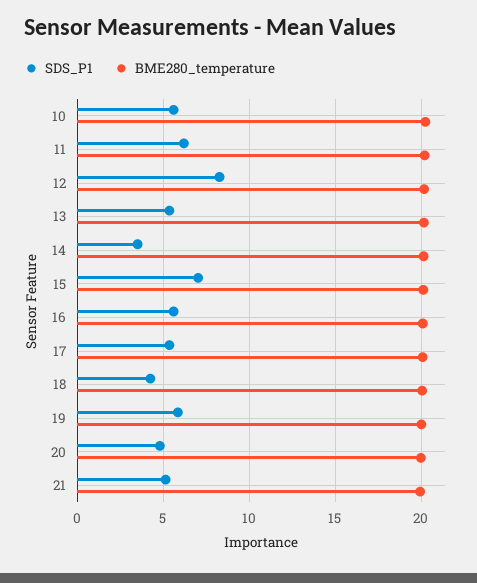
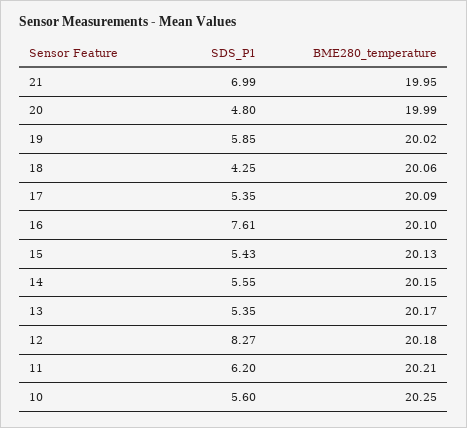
  {
    "SDS_P1": {
      "10": 5.6,
      "11": 6.2,
      "12": 8.27,
      "13": 5.35,
-     "14": 3.5,
+     "14": 5.55,
-     "15": 7,
+     "15": 5.43,
-     "16": 5.5,
+     "16": 7.61,
      "17": 5.35,
      "18": 4.25,
      "19": 5.85,
      "20": 4.8,
-     "21": 5
+     "21": 6.99
    },
    "BME280_temperature": {
      "10": 20.25,
      "11": 20.21,
      "12": 20.18,
      "13": 20.17,
      "14": 20.15,
      "15": 20.13,
      "16": 20.1,
      "17": 20.09,
      "18": 20.06,
      "19": 20.02,
      "20": 19.99,
      "21": 19.95
    }
  }

